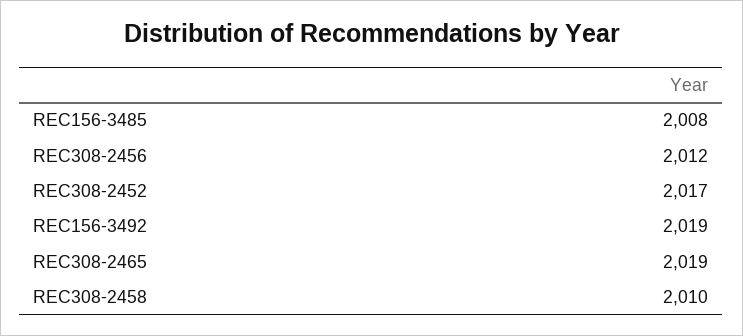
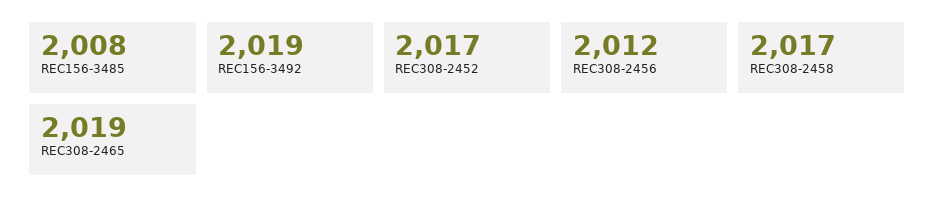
  {
    "REC156-3485": 2008,
    "REC308-2456": 2012,
    "REC308-2452": 2017,
    "REC156-3492": 2019,
    "REC308-2465": 2019,
-   "REC308-2458": 2010
+   "REC308-2458": 2017
  }

